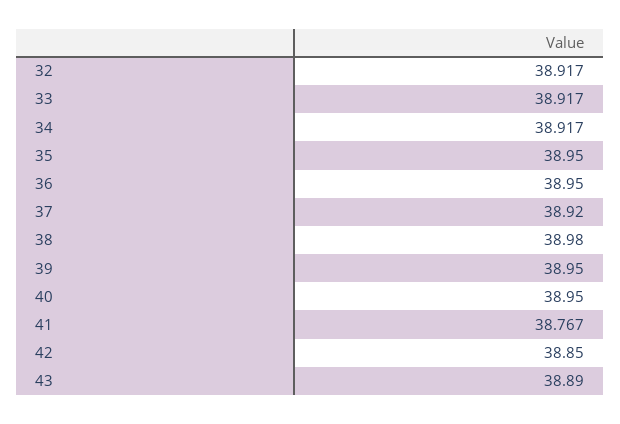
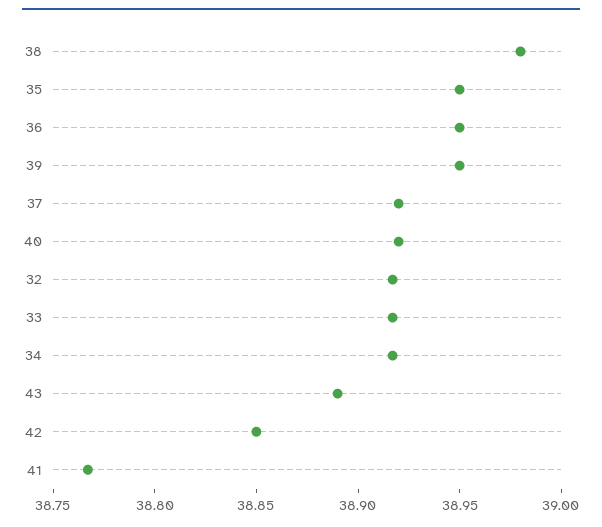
  {
    "32": 38.917,
    "33": 38.917,
    "34": 38.917,
    "35": 38.95,
    "36": 38.95,
    "37": 38.92,
    "38": 38.98,
    "39": 38.95,
-   "40": 38.95,
+   "40": 38.92,
    "41": 38.767,
    "42": 38.85,
    "43": 38.89
  }

